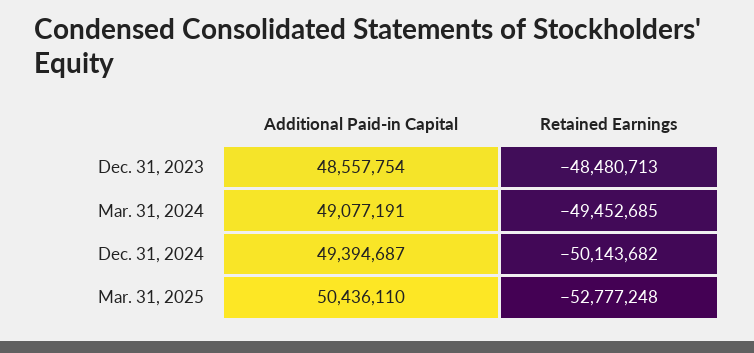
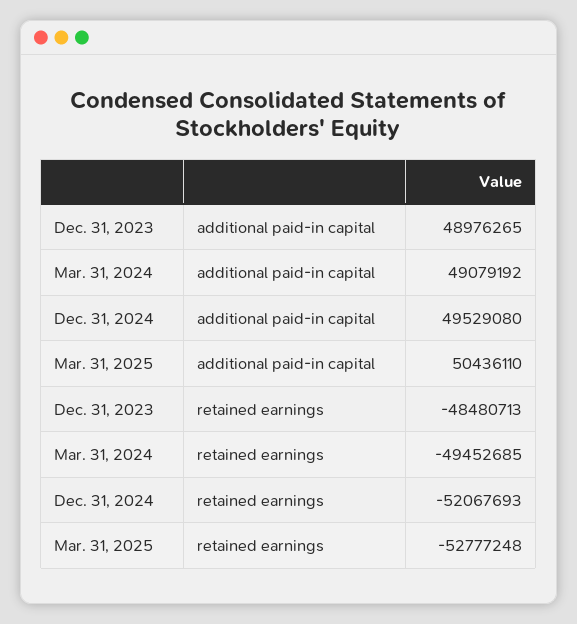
  {
    "Additional Paid-in Capital": {
-     "Dec. 31, 2023": 48557754,
+     "Dec. 31, 2023": 48976265,
-     "Mar. 31, 2024": 49077191,
+     "Mar. 31, 2024": 49079192,
-     "Dec. 31, 2024": 49394687,
+     "Dec. 31, 2024": 49529080,
      "Mar. 31, 2025": 50436110
    },
    "Retained Earnings": {
      "Dec. 31, 2023": -48480713,
      "Mar. 31, 2024": -49452685,
-     "Dec. 31, 2024": -50143682,
+     "Dec. 31, 2024": -52067693,
      "Mar. 31, 2025": -52777248
    }
  }

